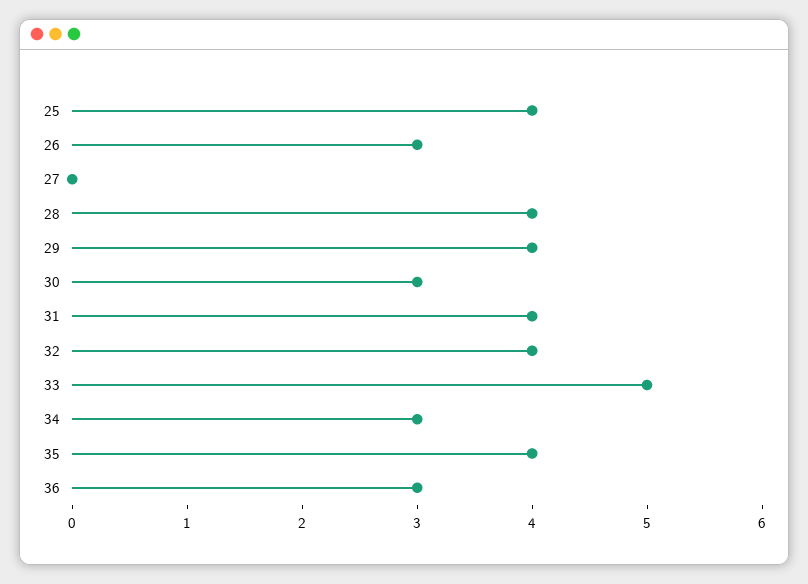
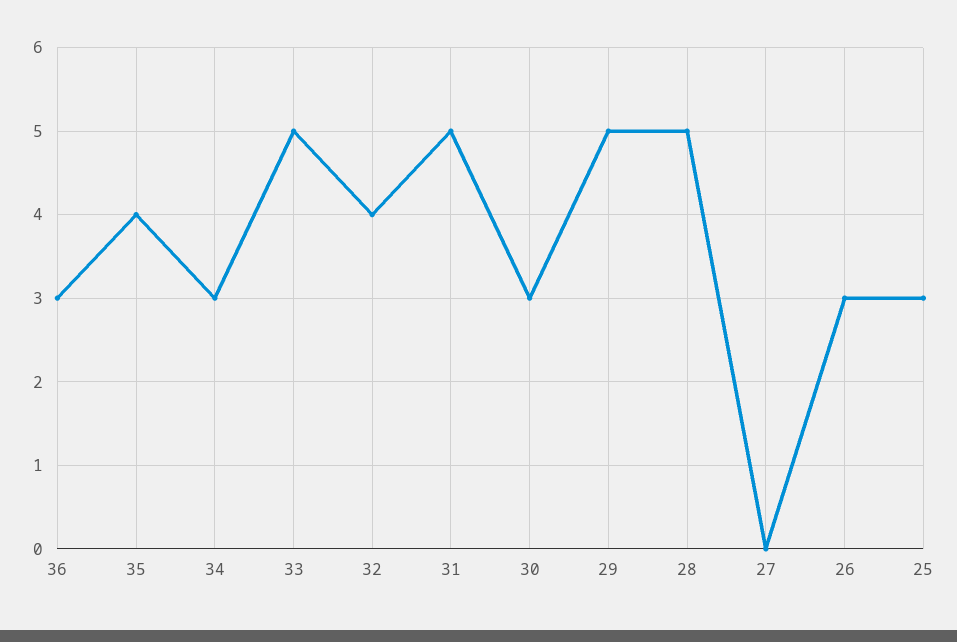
  {
-   "25": 4,
+   "25": 3,
    "26": 3,
    "27": 0,
-   "28": 4,
+   "28": 5,
-   "29": 4,
+   "29": 5,
    "30": 3,
-   "31": 4,
+   "31": 5,
    "32": 4,
    "33": 5,
    "34": 3,
    "35": 4,
    "36": 3
  }

